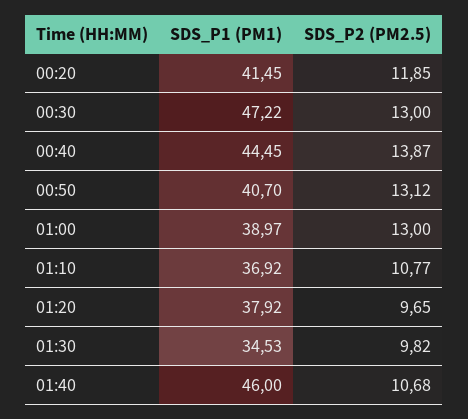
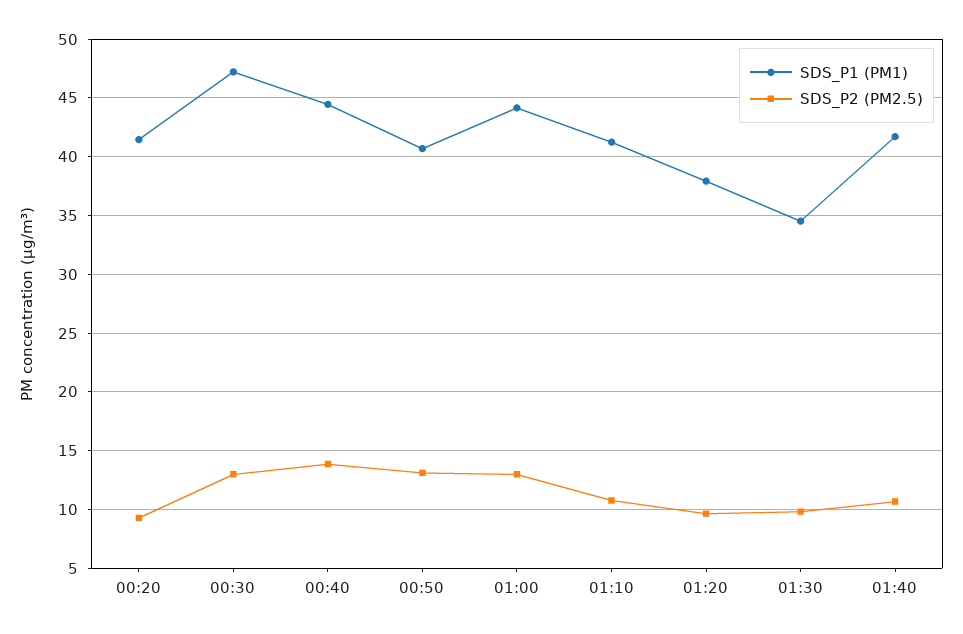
  {
    "SDS_P1 (PM1)": {
      "00:20": 41.45,
      "00:30": 47.22,
      "00:40": 44.45,
      "00:50": 40.7,
-     "01:00": 38.97,
+     "01:00": 44,
-     "01:10": 36.92,
+     "01:10": 41,
      "01:20": 37.92,
      "01:30": 34.53,
-     "01:40": 46
+     "01:40": 42
    },
    "SDS_P2 (PM2.5)": {
-     "00:20": 11.85,
+     "00:20": 9,
      "00:30": 13,
      "00:40": 13.87,
      "00:50": 13.12,
      "01:00": 13,
      "01:10": 10.77,
      "01:20": 9.65,
      "01:30": 9.82,
      "01:40": 10.68
    }
  }

